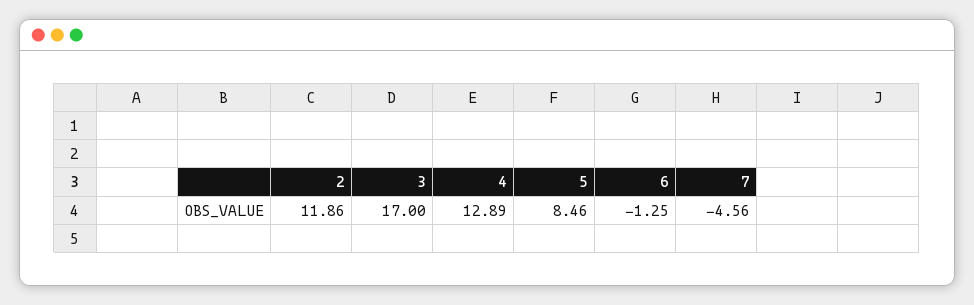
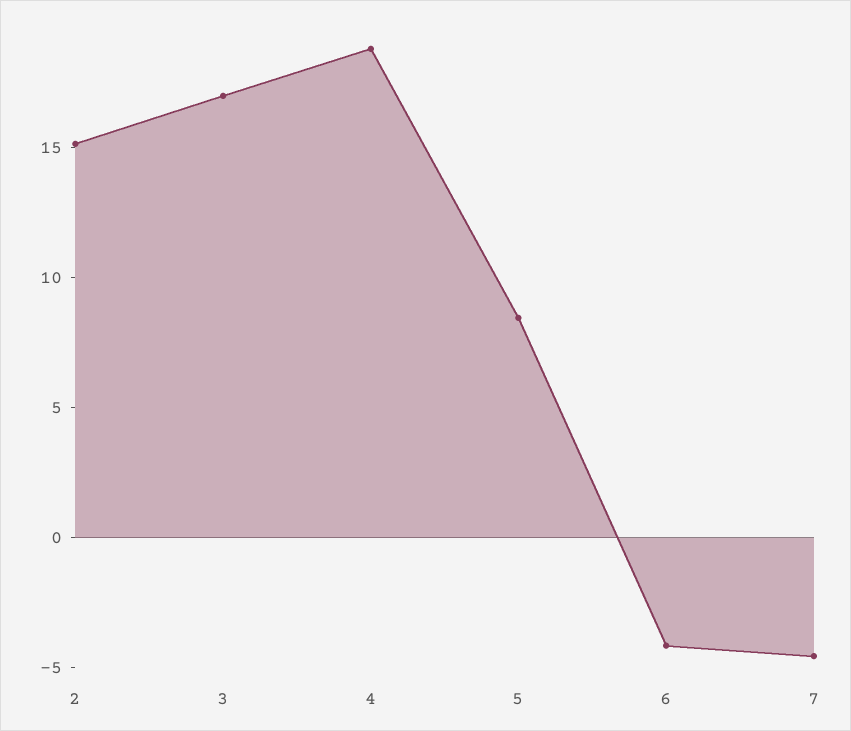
  {
-   "2": 11.86,
+   "2": 15,
    "3": 17,
-   "4": 12.89,
+   "4": 19,
    "5": 8.46,
-   "6": -1.25,
+   "6": -4,
    "7": -4.56
  }

